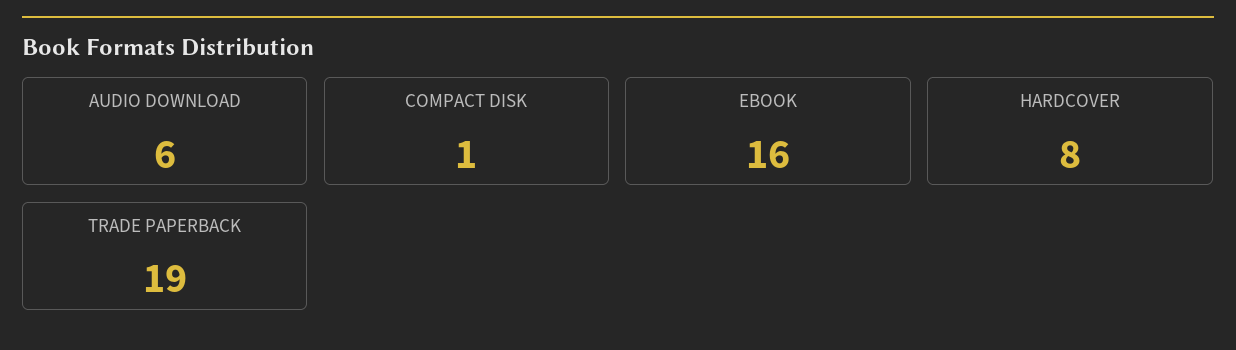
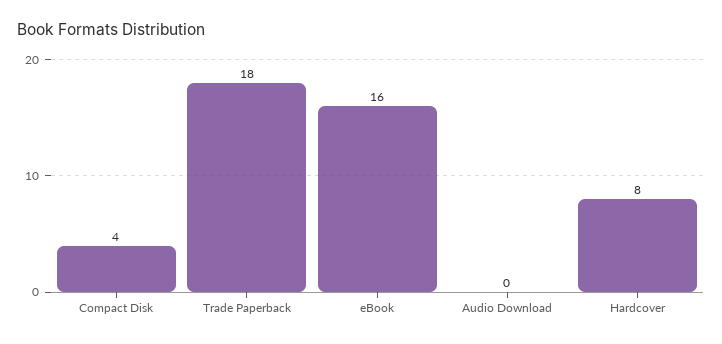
  {
-   "AUDIO DOWNLOAD": 6,
+   "AUDIO DOWNLOAD": 0,
-   "COMPACT DISK": 1,
+   "COMPACT DISK": 4,
    "EBOOK": 16,
    "HARDCOVER": 8,
-   "TRADE PAPERBACK": 19
+   "TRADE PAPERBACK": 18
  }

